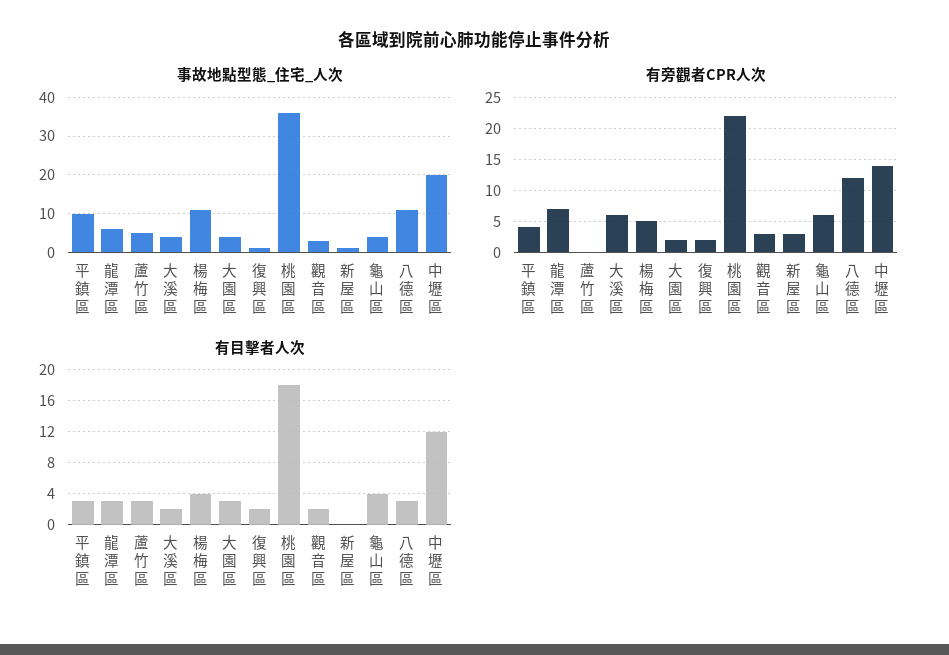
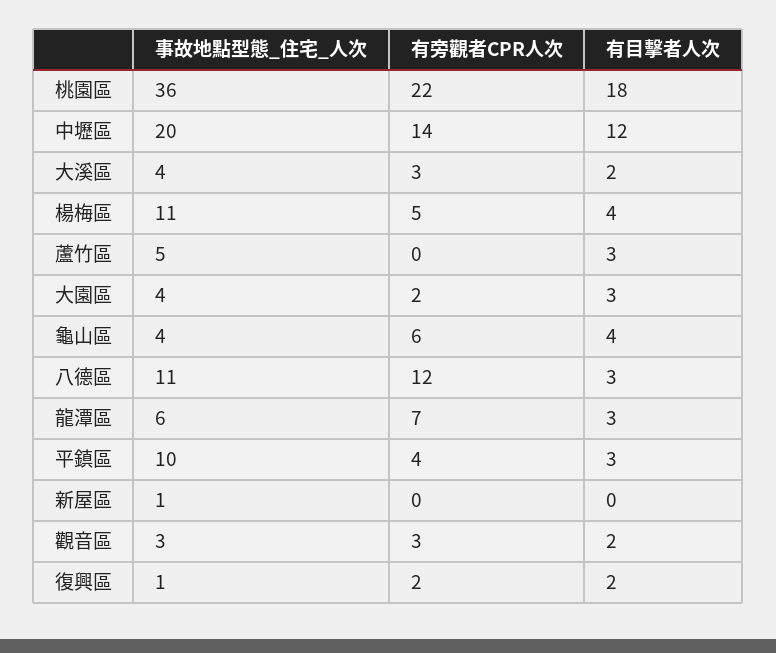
  {
    "事故地點型態_住宅_人次": {
      "平鎮區": 10,
      "龍潭區": 6,
      "蘆竹區": 5,
      "大溪區": 4,
      "楊梅區": 11,
      "大園區": 4,
      "復興區": 1,
      "桃園區": 36,
      "觀音區": 3,
      "新屋區": 1,
      "龜山區": 4,
      "八德區": 11,
      "中壢區": 20
    },
    "有旁觀者CPR人次": {
      "平鎮區": 4,
      "龍潭區": 7,
      "蘆竹區": 0,
-     "大溪區": 6,
+     "大溪區": 3,
      "楊梅區": 5,
      "大園區": 2,
      "復興區": 2,
      "桃園區": 22,
      "觀音區": 3,
-     "新屋區": 3,
+     "新屋區": 0,
      "龜山區": 6,
      "八德區": 12,
      "中壢區": 14
    },
    "有目擊者人次": {
      "平鎮區": 3,
      "龍潭區": 3,
      "蘆竹區": 3,
      "大溪區": 2,
      "楊梅區": 4,
      "大園區": 3,
      "復興區": 2,
      "桃園區": 18,
      "觀音區": 2,
      "新屋區": 0,
      "龜山區": 4,
      "八德區": 3,
      "中壢區": 12
    }
  }

